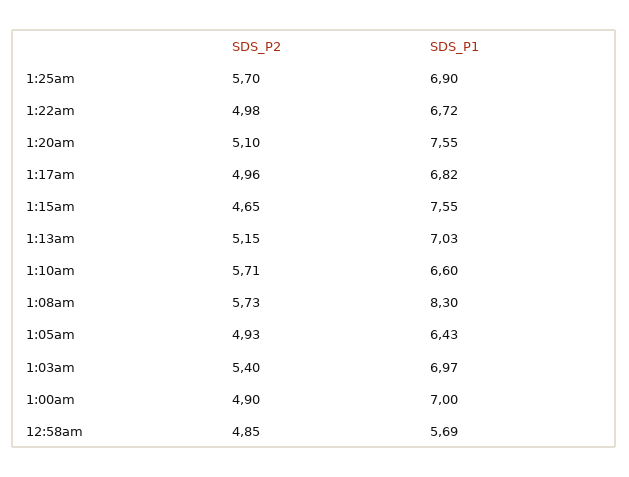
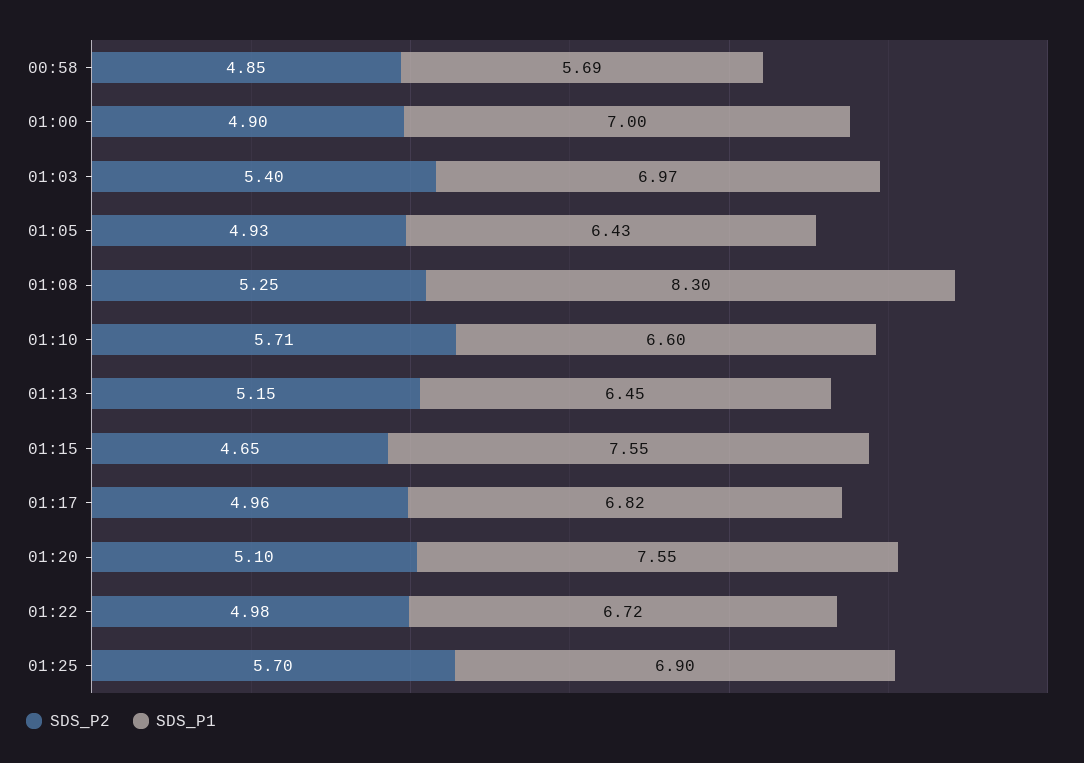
  {
    "SDS_P2": {
      "1:25am": 5.7,
      "1:22am": 4.98,
      "1:20am": 5.1,
      "1:17am": 4.96,
      "1:15am": 4.65,
      "1:13am": 5.15,
      "1:10am": 5.71,
-     "1:08am": 5.73,
+     "1:08am": 5.25,
      "1:05am": 4.93,
      "1:03am": 5.4,
      "1:00am": 4.9,
      "12:58am": 4.85
    },
    "SDS_P1": {
      "1:25am": 6.9,
      "1:22am": 6.72,
      "1:20am": 7.55,
      "1:17am": 6.82,
      "1:15am": 7.55,
-     "1:13am": 7.03,
+     "1:13am": 6.45,
      "1:10am": 6.6,
      "1:08am": 8.3,
      "1:05am": 6.43,
      "1:03am": 6.97,
      "1:00am": 7,
      "12:58am": 5.69
    }
  }

